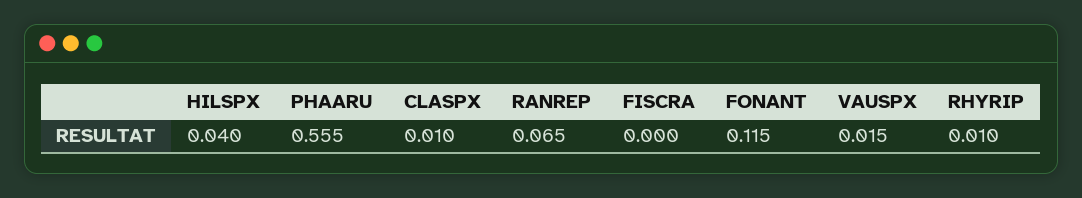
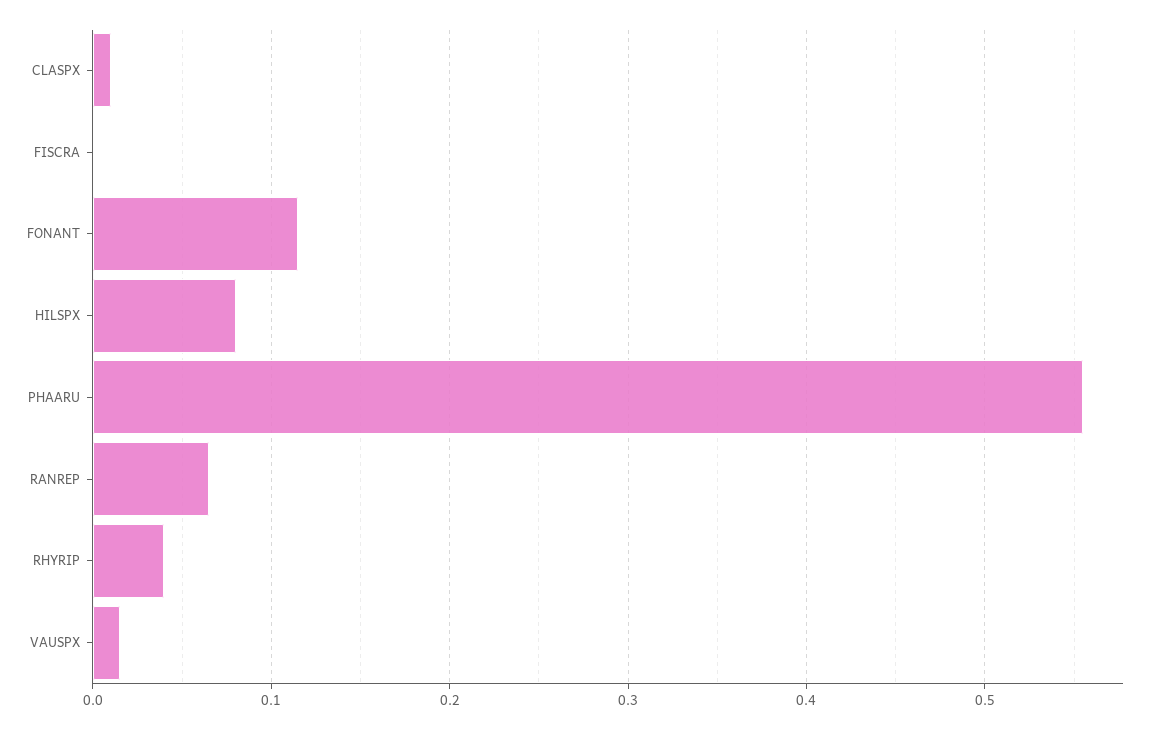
  {
-   "HILSPX": 0.04,
+   "HILSPX": 0.08,
    "PHAARU": 0.555,
    "CLASPX": 0.01,
    "RANREP": 0.065,
    "FISCRA": 0,
    "FONANT": 0.115,
    "VAUSPX": 0.015,
-   "RHYRIP": 0.01
+   "RHYRIP": 0.04
  }

